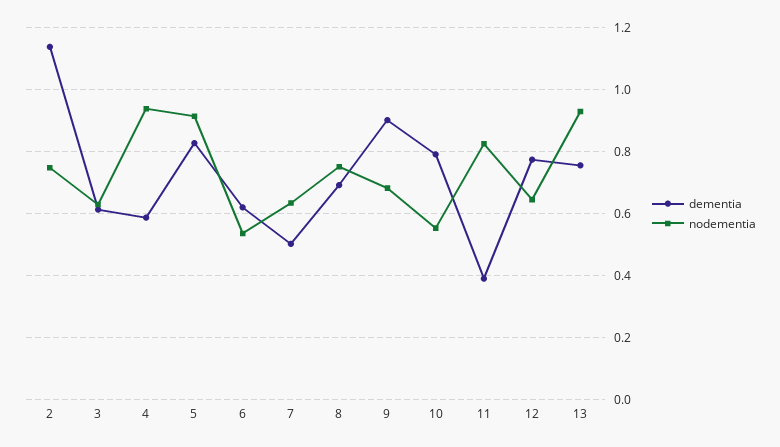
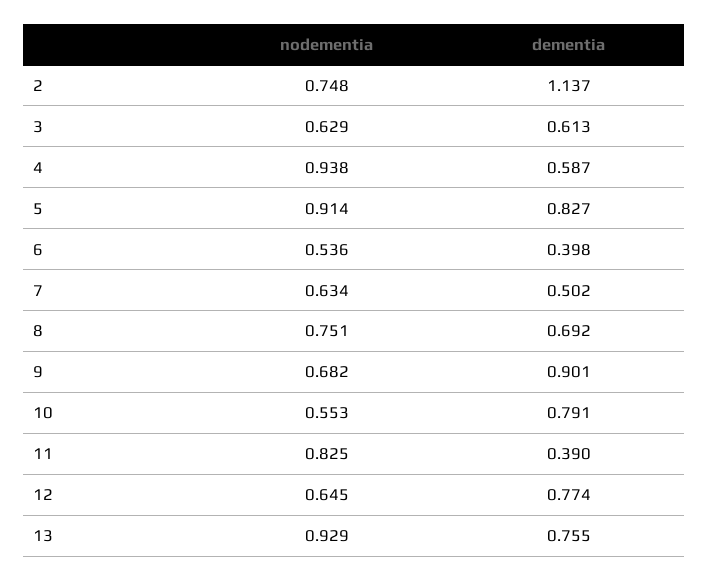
  {
    "dementia": {
      "2": 1.137,
      "3": 0.613,
      "4": 0.587,
      "5": 0.827,
-     "6": 0.62,
+     "6": 0.398,
      "7": 0.502,
      "8": 0.692,
      "9": 0.901,
      "10": 0.791,
      "11": 0.39,
      "12": 0.774,
      "13": 0.755
    },
    "nodementia": {
      "2": 0.748,
      "3": 0.629,
      "4": 0.938,
      "5": 0.914,
      "6": 0.536,
      "7": 0.634,
      "8": 0.751,
      "9": 0.682,
      "10": 0.553,
      "11": 0.825,
      "12": 0.645,
      "13": 0.929
    }
  }

